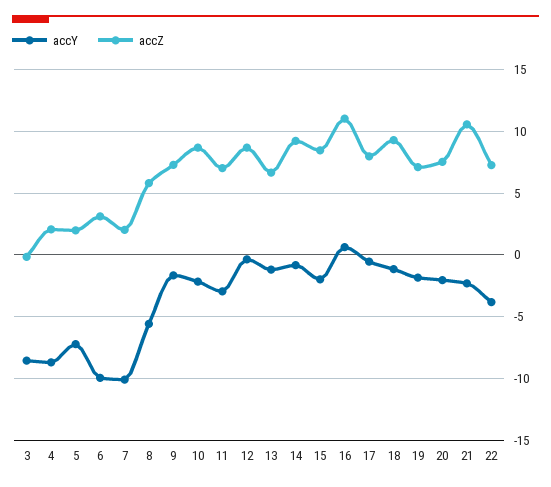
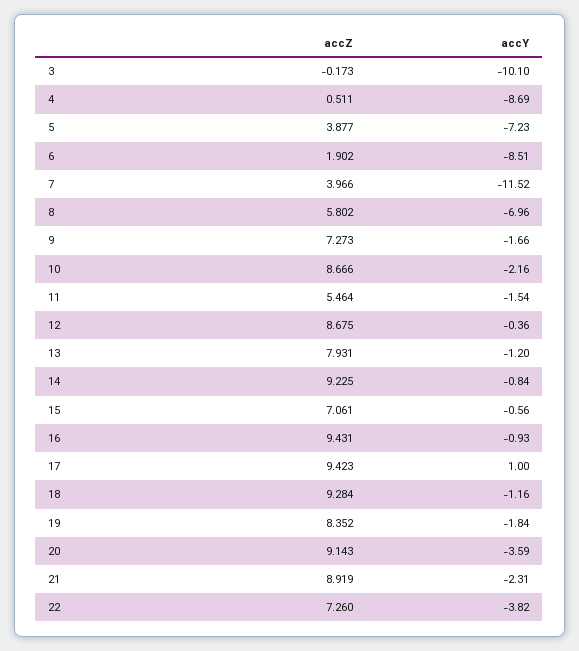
  {
    "accY": {
-     "3": -8.5,
+     "3": -10.1,
      "4": -8.69,
      "5": -7.23,
-     "6": -10,
+     "6": -8.51,
-     "7": -10,
+     "7": -11.52,
-     "8": -5.5,
+     "8": -6.96,
      "9": -1.66,
      "10": -2.16,
-     "11": -3,
+     "11": -1.54,
      "12": -0.36,
      "13": -1.2,
      "14": -0.84,
-     "15": -2,
+     "15": -0.56,
-     "16": 0.5,
+     "16": -0.93,
-     "17": -0.5,
+     "17": 1,
      "18": -1.16,
      "19": -1.84,
-     "20": -2,
+     "20": -3.59,
      "21": -2.31,
      "22": -3.82
    },
    "accZ": {
      "3": -0.173,
-     "4": 2,
+     "4": 0.511,
-     "5": 2,
+     "5": 3.877,
-     "6": 3,
+     "6": 1.902,
-     "7": 2,
+     "7": 3.966,
      "8": 5.802,
      "9": 7.273,
      "10": 8.666,
-     "11": 7,
+     "11": 5.464,
      "12": 8.675,
-     "13": 6.5,
+     "13": 7.931,
      "14": 9.225,
-     "15": 8.5,
+     "15": 7.061,
-     "16": 11,
+     "16": 9.431,
-     "17": 8,
+     "17": 9.423,
      "18": 9.284,
-     "19": 7,
+     "19": 8.352,
-     "20": 7.5,
+     "20": 9.143,
-     "21": 10.5,
+     "21": 8.919,
      "22": 7.26
    }
  }

